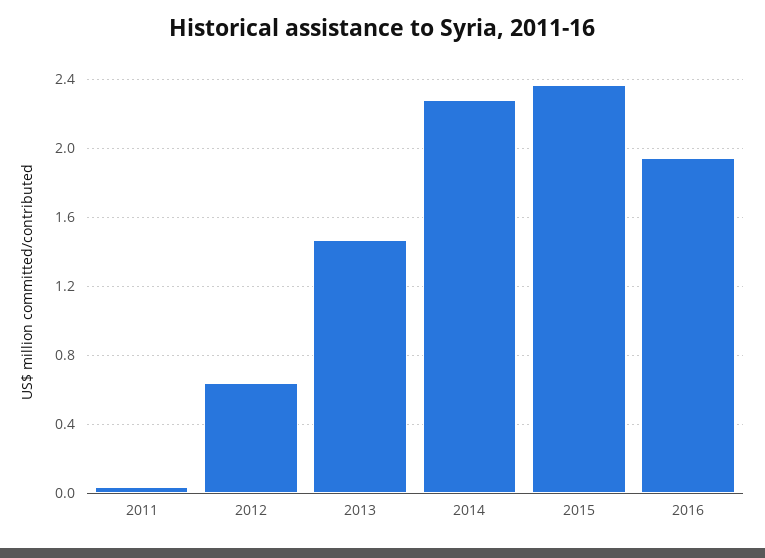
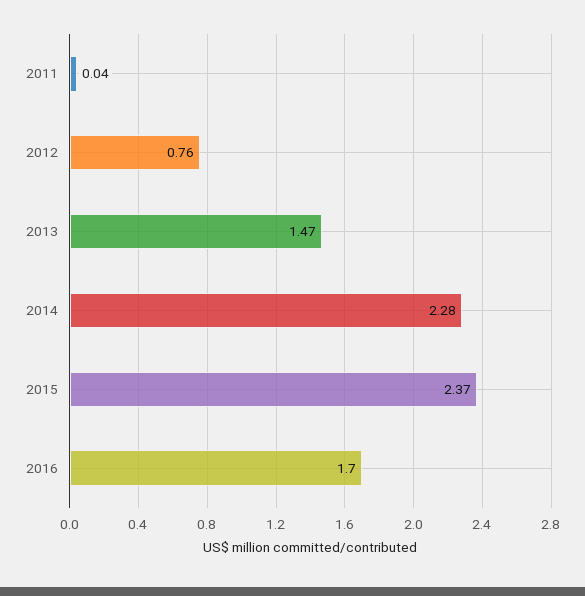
  {
    "2011": 0.04,
-   "2012": 0.65,
+   "2012": 0.76,
    "2013": 1.47,
    "2014": 2.28,
    "2015": 2.37,
-   "2016": 1.95
+   "2016": 1.7
  }

